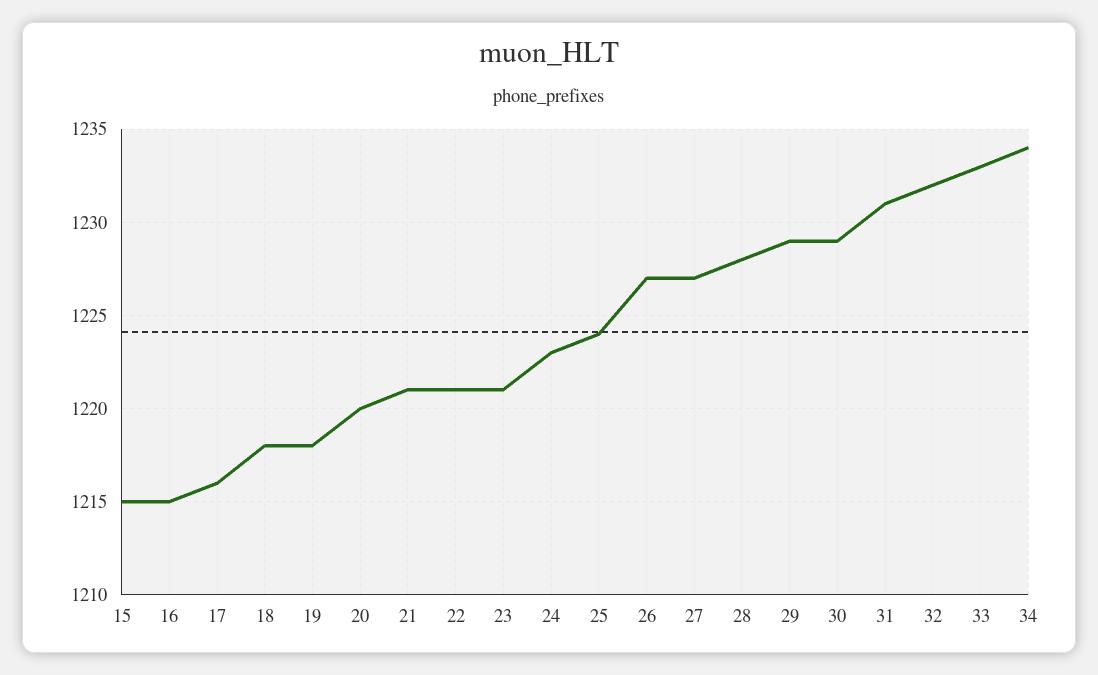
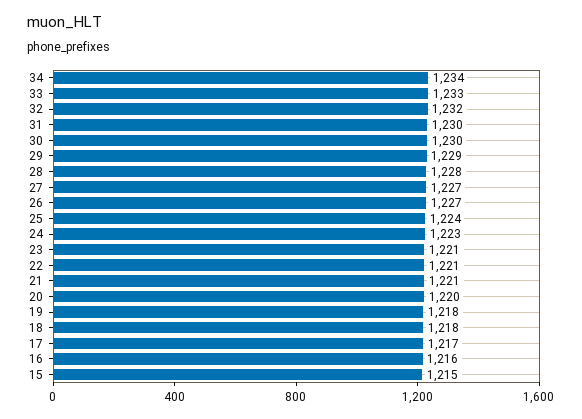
  {
    "15": 1215,
-   "16": 1215,
+   "16": 1216,
-   "17": 1216,
+   "17": 1217,
    "18": 1218,
    "19": 1218,
    "20": 1220,
    "21": 1221,
    "22": 1221,
    "23": 1221,
    "24": 1223,
    "25": 1224,
    "26": 1227,
    "27": 1227,
    "28": 1228,
    "29": 1229,
-   "30": 1229,
+   "30": 1230,
-   "31": 1231,
+   "31": 1230,
    "32": 1232,
    "33": 1233,
    "34": 1234
  }

